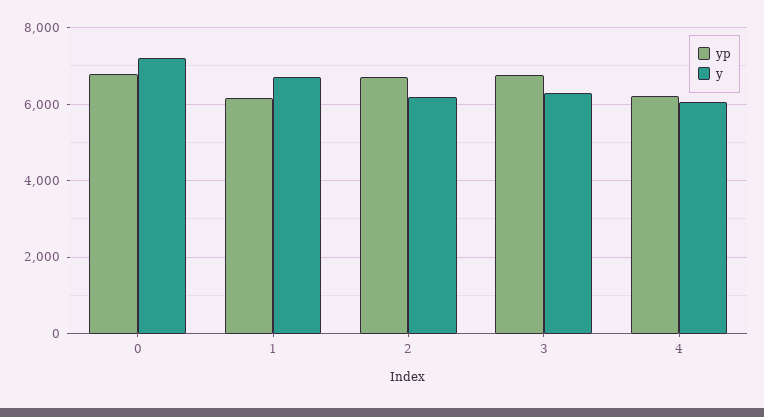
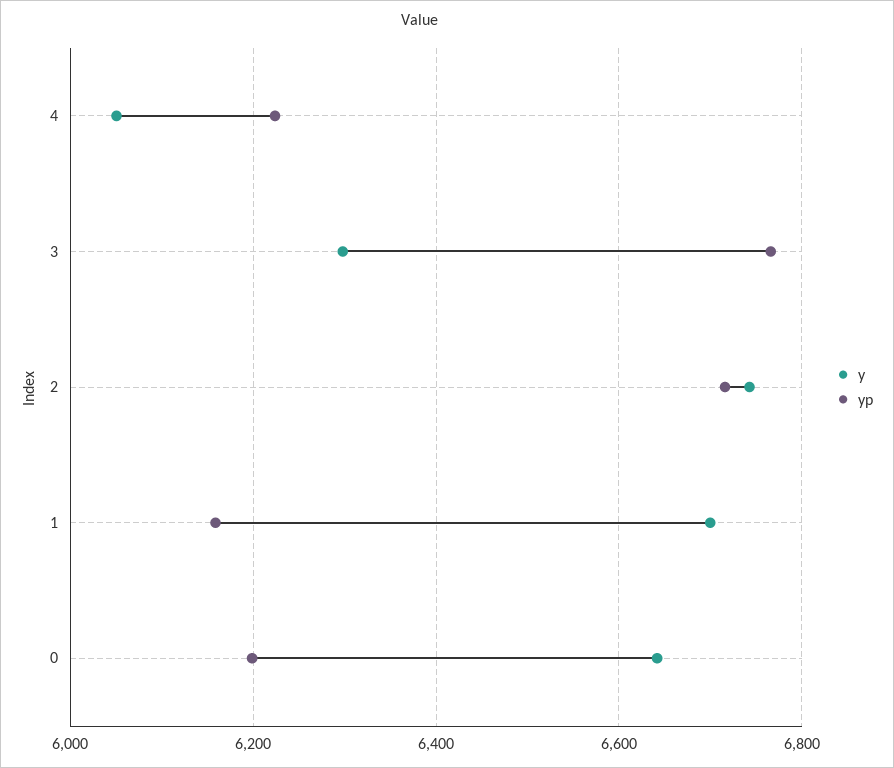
  {
    "yp": {
-     "0": 6800,
+     "0": 6200,
      "1": 6160,
      "2": 6720,
      "3": 6760,
      "4": 6220
    },
    "y": {
-     "0": 7200,
+     "0": 6640,
      "1": 6700,
-     "2": 6200,
+     "2": 6740,
      "3": 6300,
      "4": 6060
    }
  }

